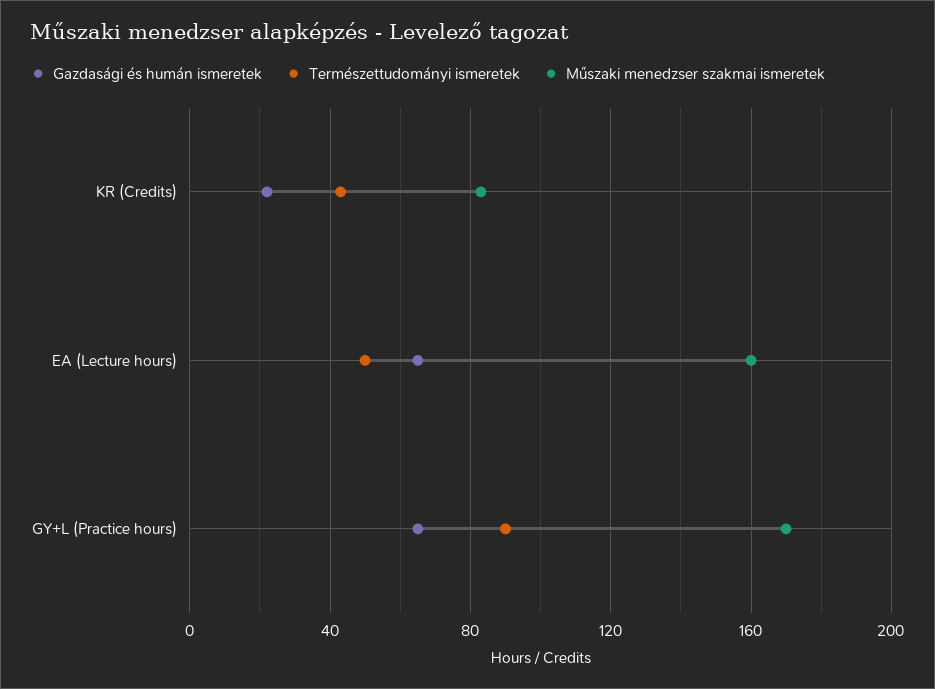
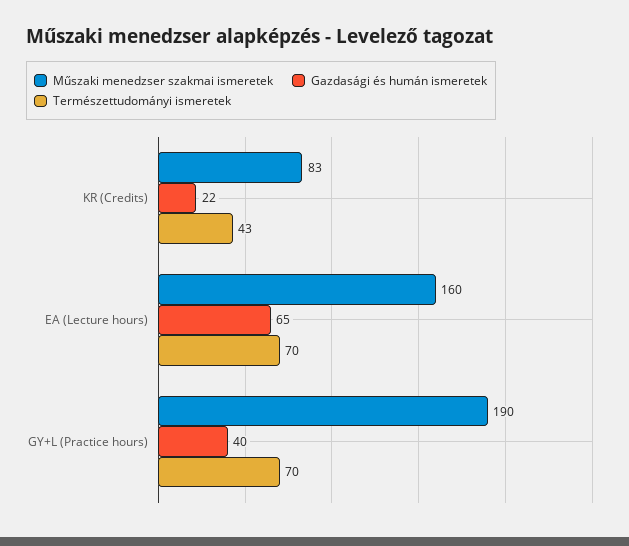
  {
    "Gazdasági és humán ismeretek": {
      "KR (Credits)": 22,
      "EA (Lecture hours)": 65,
-     "GY+L (Practice hours)": 65
+     "GY+L (Practice hours)": 40
    },
    "Természettudományi ismeretek": {
      "KR (Credits)": 43,
-     "EA (Lecture hours)": 50,
+     "EA (Lecture hours)": 70,
-     "GY+L (Practice hours)": 90
+     "GY+L (Practice hours)": 70
    },
    "Műszaki menedzser szakmai ismeretek": {
      "KR (Credits)": 83,
      "EA (Lecture hours)": 160,
-     "GY+L (Practice hours)": 170
+     "GY+L (Practice hours)": 190
    }
  }

